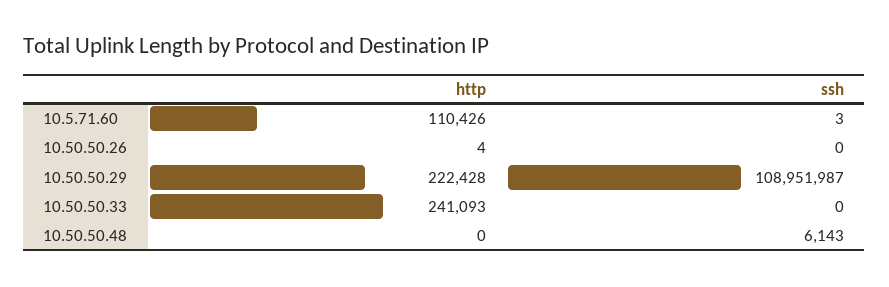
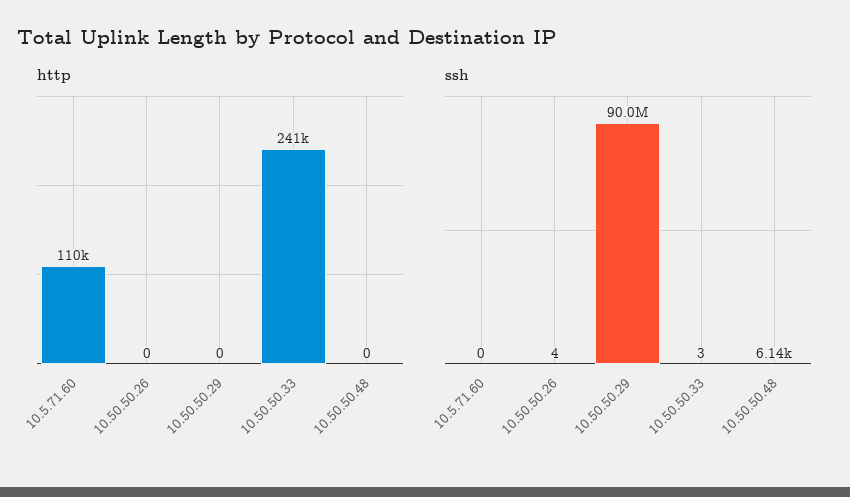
  {
    "http": {
      "10.5.71.60": 110426,
-     "10.50.50.26": 4,
+     "10.50.50.26": 0,
-     "10.50.50.29": 222428,
+     "10.50.50.29": 0,
      "10.50.50.33": 241093,
      "10.50.50.48": 0
    },
    "ssh": {
-     "10.5.71.60": 3,
+     "10.5.71.60": 0,
-     "10.50.50.26": 0,
+     "10.50.50.26": 4,
-     "10.50.50.29": 108951987,
+     "10.50.50.29": 90000000,
-     "10.50.50.33": 0,
+     "10.50.50.33": 3,
      "10.50.50.48": 6143
    }
  }

